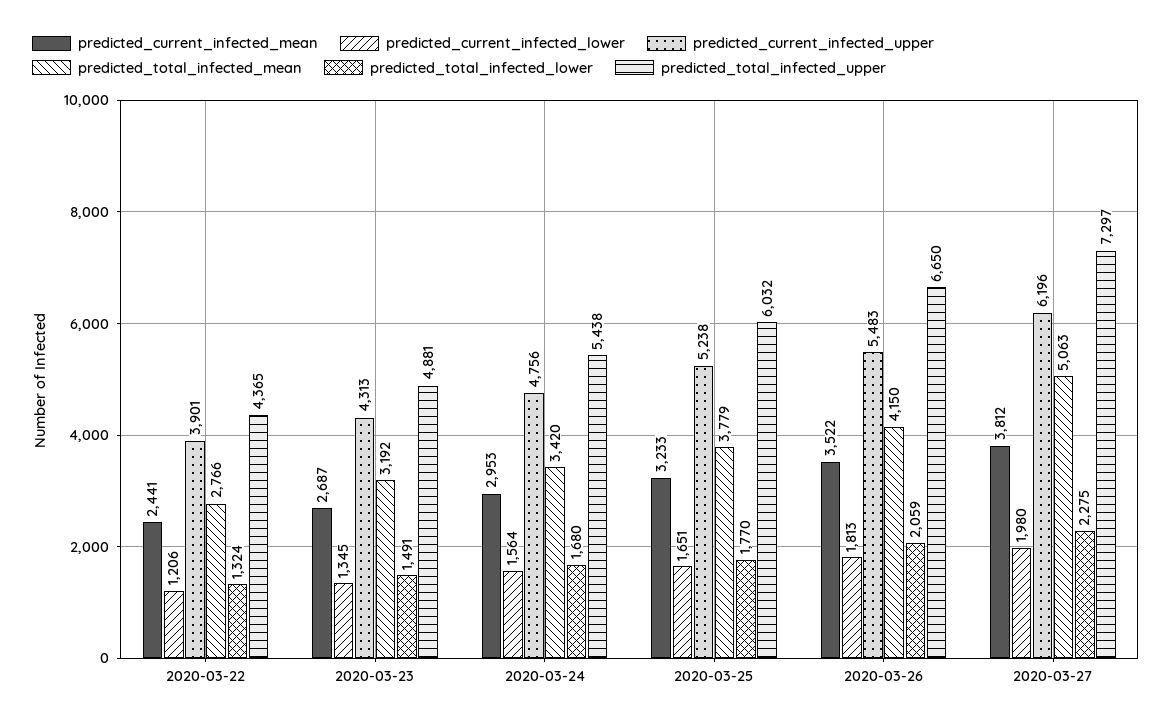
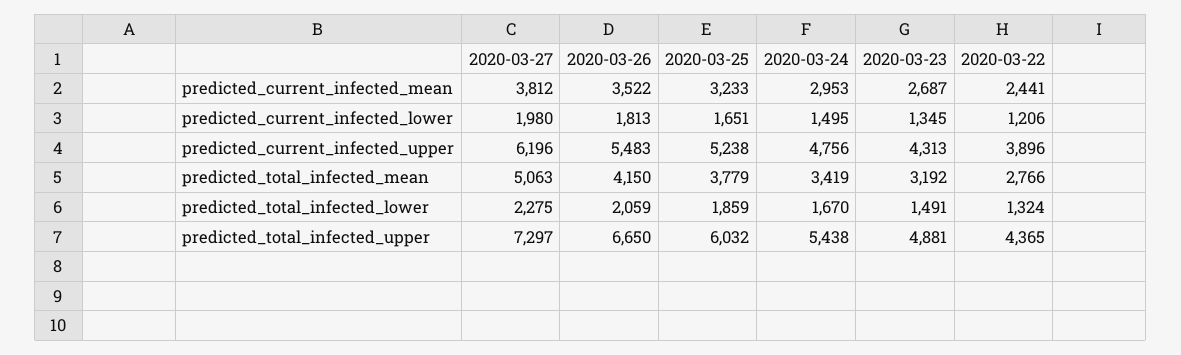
  {
    "predicted_current_infected_mean": {
      "2020-03-22": 2441,
      "2020-03-23": 2687,
      "2020-03-24": 2953,
      "2020-03-25": 3233,
      "2020-03-26": 3522,
      "2020-03-27": 3812
    },
    "predicted_current_infected_lower": {
      "2020-03-22": 1206,
      "2020-03-23": 1345,
-     "2020-03-24": 1564,
+     "2020-03-24": 1495,
      "2020-03-25": 1651,
      "2020-03-26": 1813,
      "2020-03-27": 1980
    },
    "predicted_current_infected_upper": {
-     "2020-03-22": 3901,
+     "2020-03-22": 3896,
      "2020-03-23": 4313,
      "2020-03-24": 4756,
      "2020-03-25": 5238,
      "2020-03-26": 5483,
      "2020-03-27": 6196
    },
    "predicted_total_infected_mean": {
      "2020-03-22": 2766,
      "2020-03-23": 3192,
-     "2020-03-24": 3420,
+     "2020-03-24": 3419,
      "2020-03-25": 3779,
      "2020-03-26": 4150,
      "2020-03-27": 5063
    },
    "predicted_total_infected_lower": {
      "2020-03-22": 1324,
      "2020-03-23": 1491,
-     "2020-03-24": 1680,
+     "2020-03-24": 1670,
-     "2020-03-25": 1770,
+     "2020-03-25": 1859,
      "2020-03-26": 2059,
      "2020-03-27": 2275
    },
    "predicted_total_infected_upper": {
      "2020-03-22": 4365,
      "2020-03-23": 4881,
      "2020-03-24": 5438,
      "2020-03-25": 6032,
      "2020-03-26": 6650,
      "2020-03-27": 7297
    }
  }

